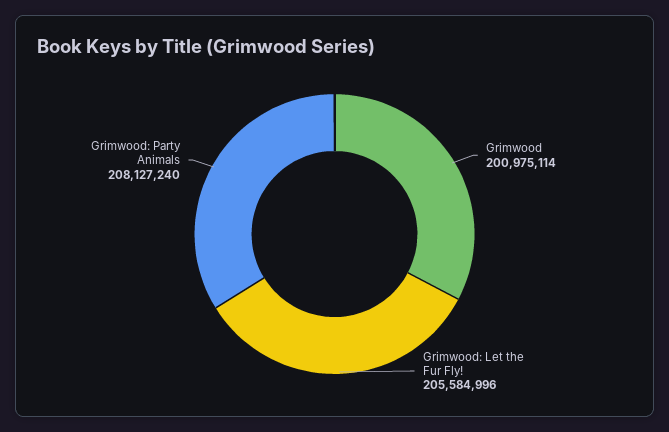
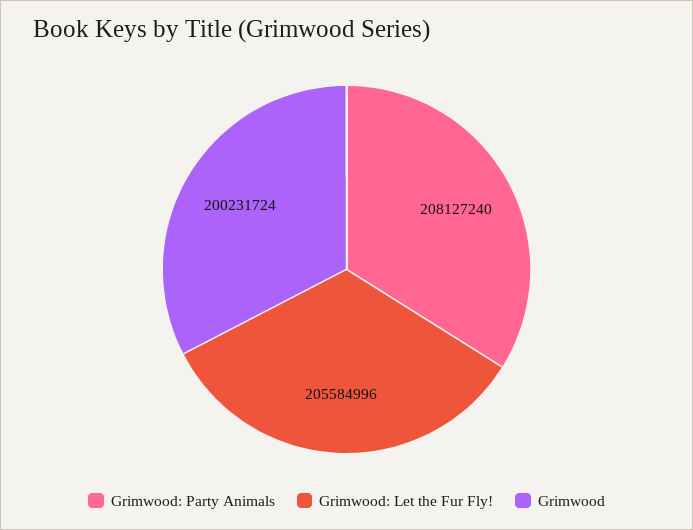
  {
-   "Grimwood": 200975114,
+   "Grimwood": 200231724,
    "Grimwood: Let the Fur Fly!": 205584996,
    "Grimwood: Party Animals": 208127240
  }

